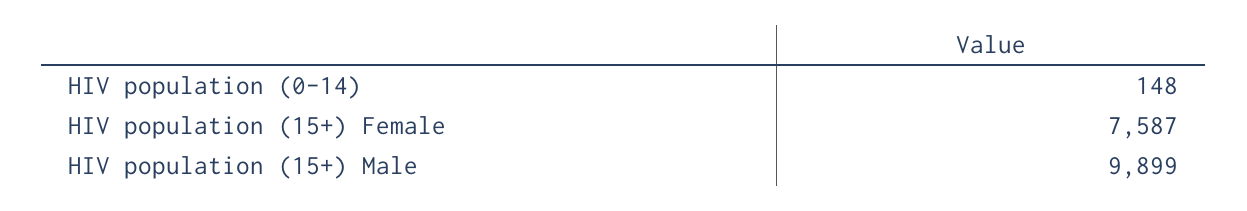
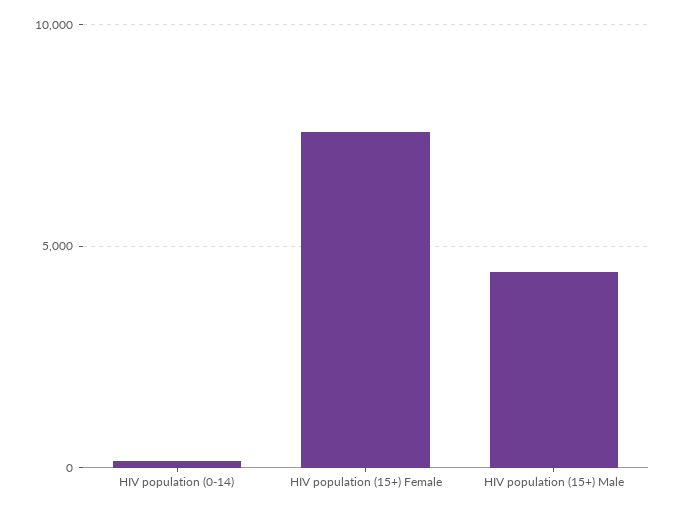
  {
    "HIV population (0-14)": 148,
    "HIV population (15+) Female": 7587,
-   "HIV population (15+) Male": 9899
+   "HIV population (15+) Male": 4500
  }

